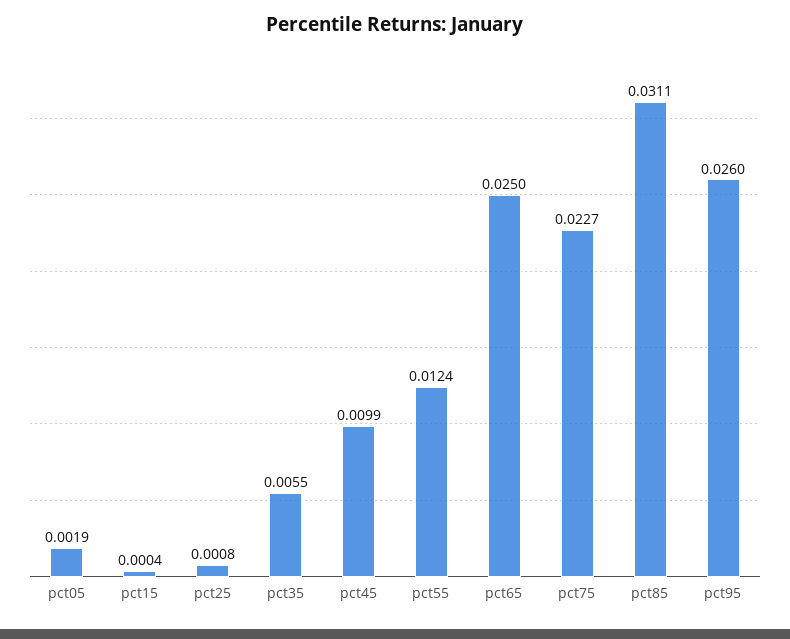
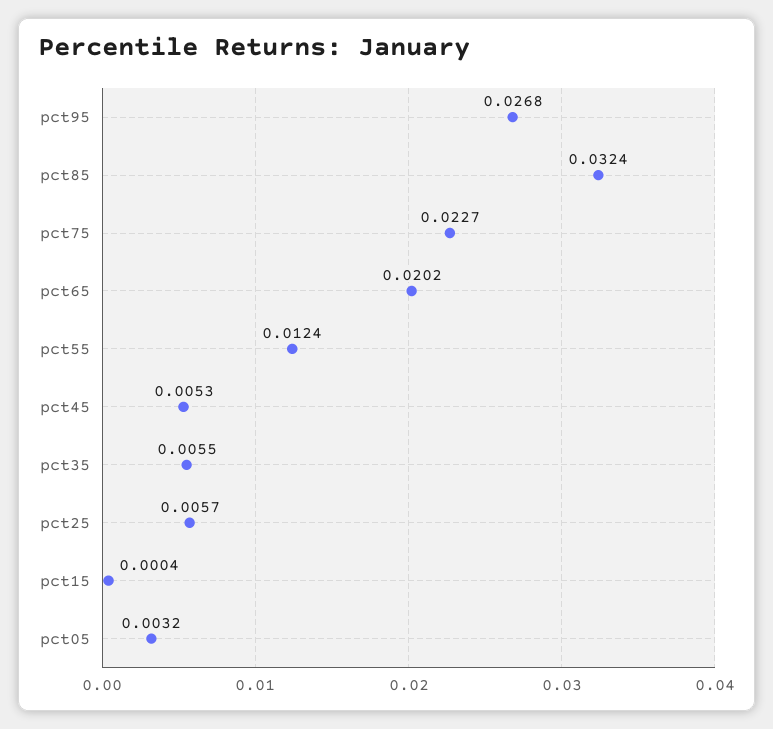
  {
-   "pct05": 0.0019,
+   "pct05": 0.0032,
    "pct15": 0.0004,
-   "pct25": 0.0008,
+   "pct25": 0.0057,
    "pct35": 0.0055,
-   "pct45": 0.0099,
+   "pct45": 0.0053,
    "pct55": 0.0124,
-   "pct65": 0.025,
+   "pct65": 0.0202,
    "pct75": 0.0227,
-   "pct85": 0.0311,
+   "pct85": 0.0324,
-   "pct95": 0.026
+   "pct95": 0.0268
  }

